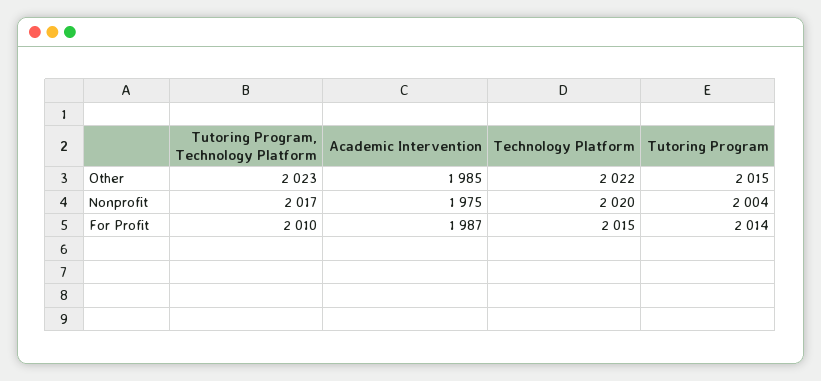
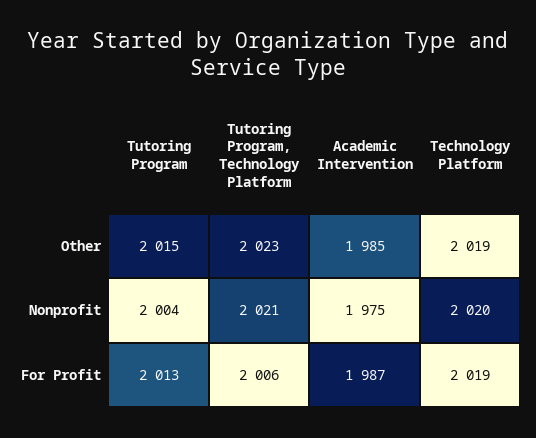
  {
    "Tutoring Program, Technology Platform": {
      "Other": 2023,
-     "Nonprofit": 2017,
+     "Nonprofit": 2021,
-     "For Profit": 2010
+     "For Profit": 2006
    },
    "Academic Intervention": {
      "Other": 1985,
      "Nonprofit": 1975,
      "For Profit": 1987
    },
    "Technology Platform": {
-     "Other": 2022,
+     "Other": 2019,
      "Nonprofit": 2020,
-     "For Profit": 2015
+     "For Profit": 2019
    },
    "Tutoring Program": {
      "Other": 2015,
      "Nonprofit": 2004,
-     "For Profit": 2014
+     "For Profit": 2013
    }
  }

